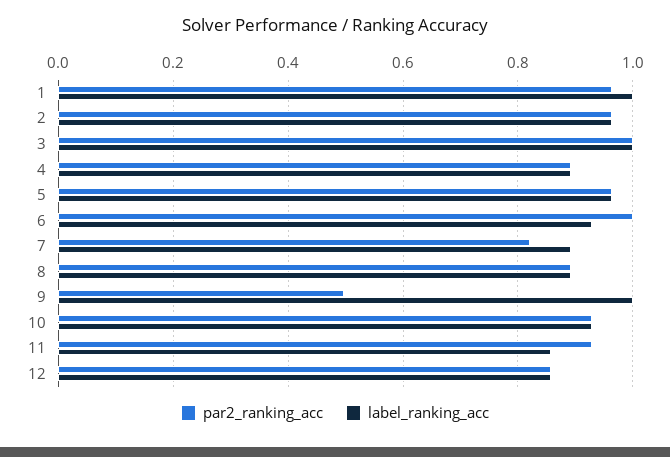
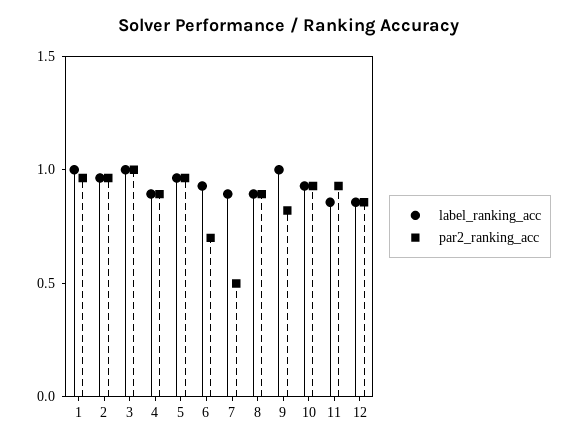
  {
    "par2_ranking_acc": {
      "1": 0.96,
      "2": 0.96,
      "3": 1,
      "4": 0.9,
      "5": 0.96,
-     "6": 1,
+     "6": 0.7,
-     "7": 0.82,
+     "7": 0.5,
      "8": 0.9,
-     "9": 0.5,
+     "9": 0.8,
      "10": 0.92,
      "11": 0.92,
      "12": 0.86
    },
    "label_ranking_acc": {
      "1": 1,
      "2": 0.96,
      "3": 1,
      "4": 0.9,
      "5": 0.96,
      "6": 0.92,
      "7": 0.9,
      "8": 0.9,
      "9": 1,
      "10": 0.92,
      "11": 0.86,
      "12": 0.86
    }
  }

